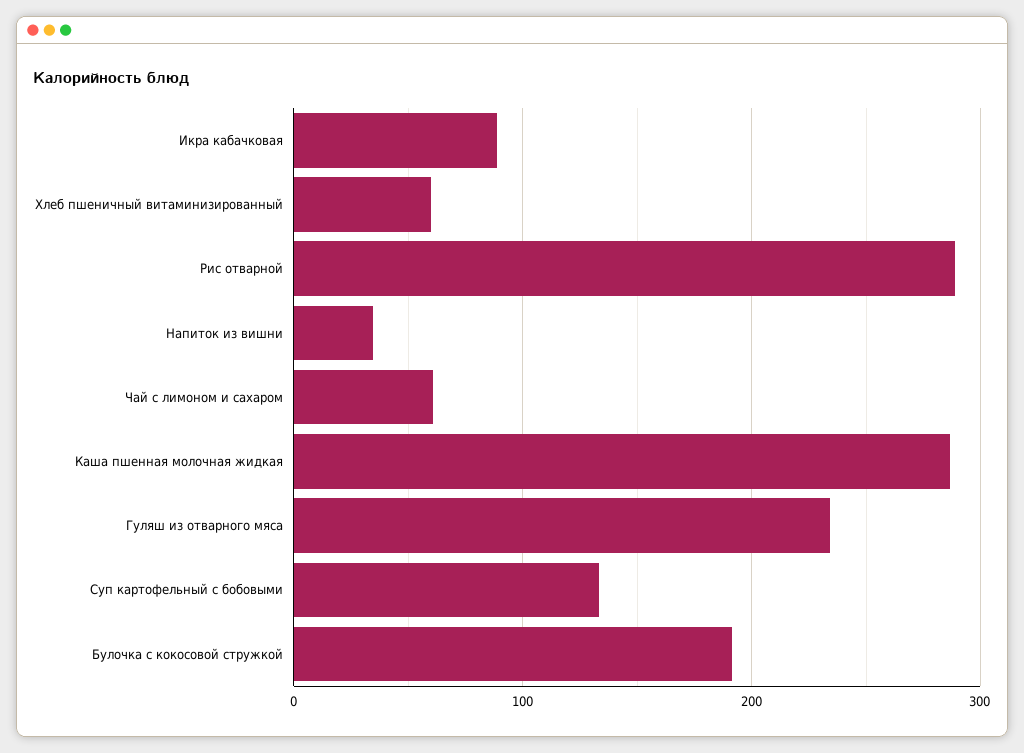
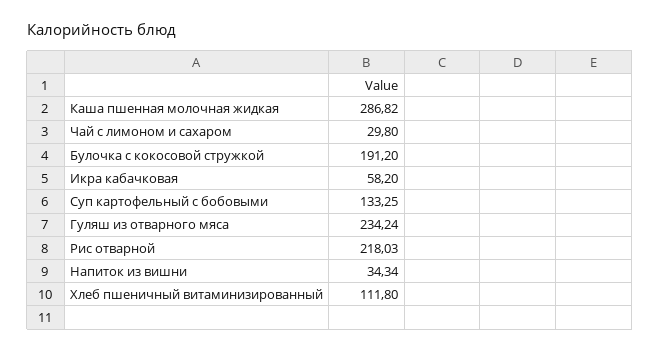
  {
-   "Икра кабачковая": 90,
+   "Икра кабачковая": 58.2,
-   "Хлеб пшеничный витаминизированный": 60,
+   "Хлеб пшеничный витаминизированный": 111.8,
-   "Рис отварной": 290,
+   "Рис отварной": 218.03,
    "Напиток из вишни": 34.34,
-   "Чай с лимоном и сахаром": 60,
+   "Чай с лимоном и сахаром": 29.8,
    "Каша пшенная молочная жидкая": 286.82,
    "Гуляш из отварного мяса": 234.24,
    "Суп картофельный с бобовыми": 133.25,
    "Булочка с кокосовой стружкой": 191.2
  }

